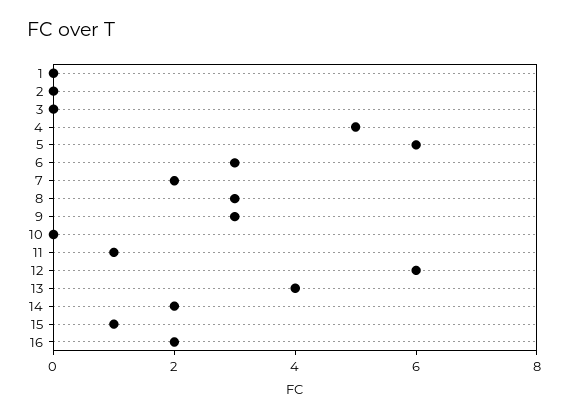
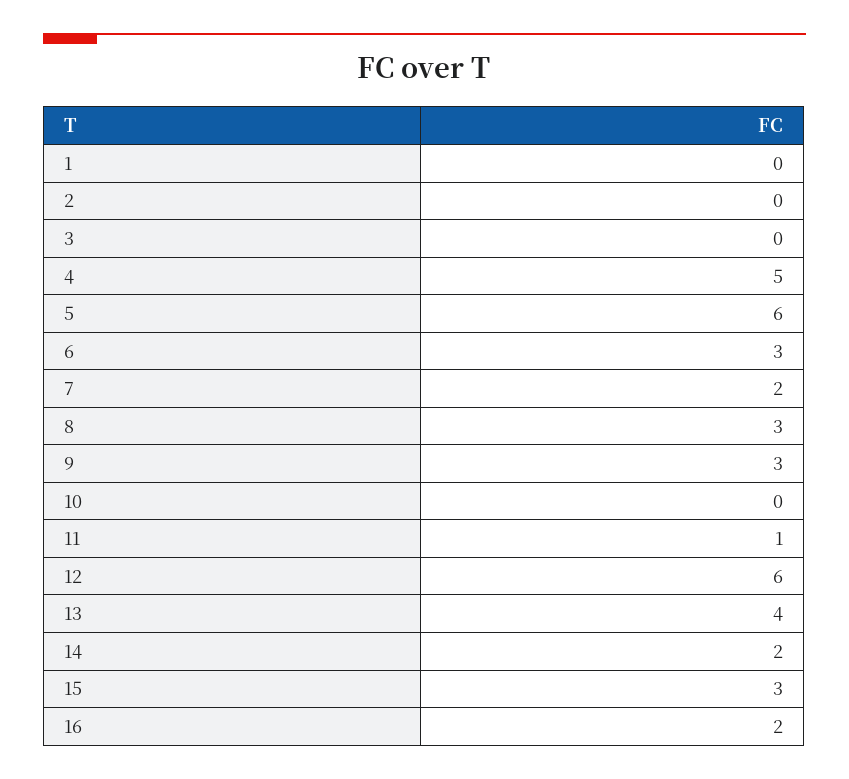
  {
    "1": 0,
    "2": 0,
    "3": 0,
    "4": 5,
    "5": 6,
    "6": 3,
    "7": 2,
    "8": 3,
    "9": 3,
    "10": 0,
    "11": 1,
    "12": 6,
    "13": 4,
    "14": 2,
-   "15": 1,
+   "15": 3,
    "16": 2
  }

